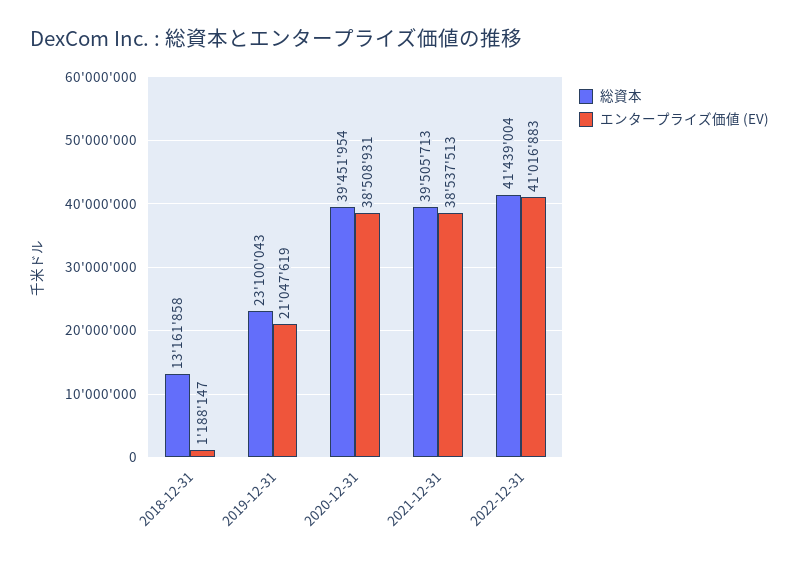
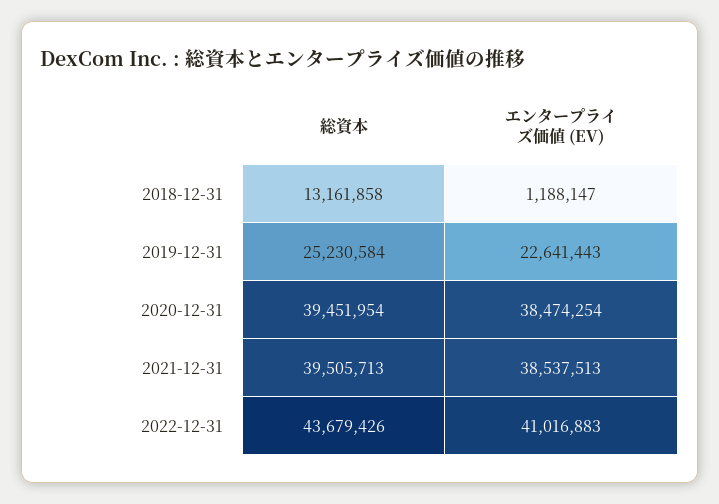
  {
    "総資本": {
      "2018-12-31": 13161858,
-     "2019-12-31": 23100043,
+     "2019-12-31": 25230584,
      "2020-12-31": 39451954,
      "2021-12-31": 39505713,
-     "2022-12-31": 41439004
+     "2022-12-31": 43679426
    },
    "エンタープライズ価値 (EV)": {
      "2018-12-31": 1188147,
-     "2019-12-31": 21047619,
+     "2019-12-31": 22641443,
-     "2020-12-31": 38508931,
+     "2020-12-31": 38474254,
      "2021-12-31": 38537513,
      "2022-12-31": 41016883
    }
  }

